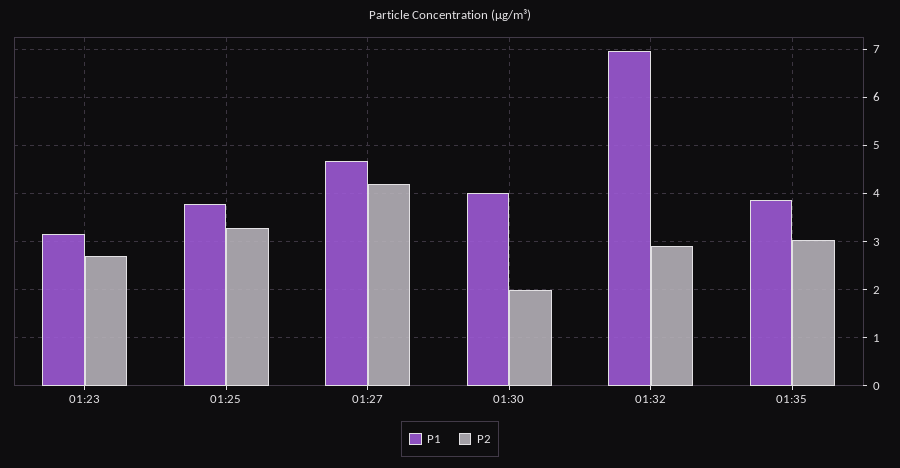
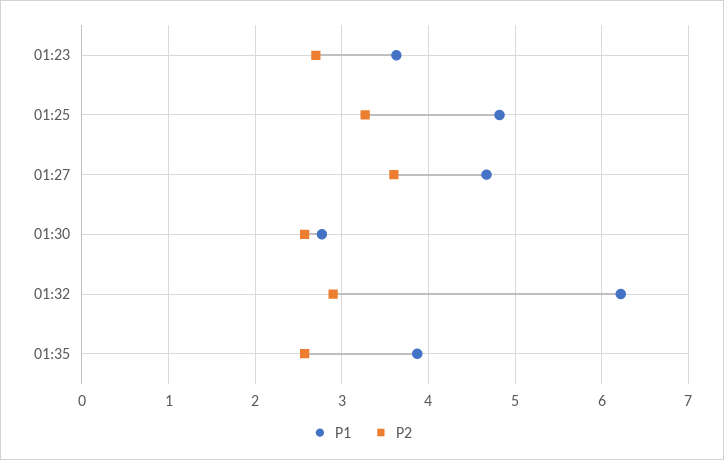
  {
    "P1": {
-     "01:23": 3.2,
+     "01:23": 3.6,
-     "01:25": 3.8,
+     "01:25": 4.8,
      "01:27": 4.7,
-     "01:30": 4,
+     "01:30": 2.8,
-     "01:32": 7,
+     "01:32": 6.2,
      "01:35": 3.9
    },
    "P2": {
      "01:23": 2.7,
      "01:25": 3.3,
-     "01:27": 4.2,
+     "01:27": 3.6,
-     "01:30": 2,
+     "01:30": 2.6,
      "01:32": 2.9,
-     "01:35": 3
+     "01:35": 2.6
    }
  }

